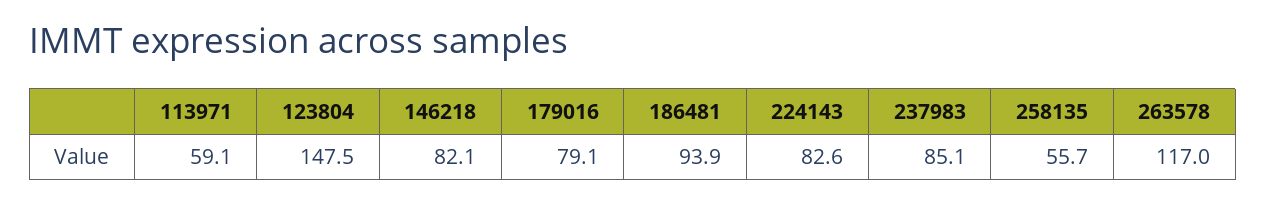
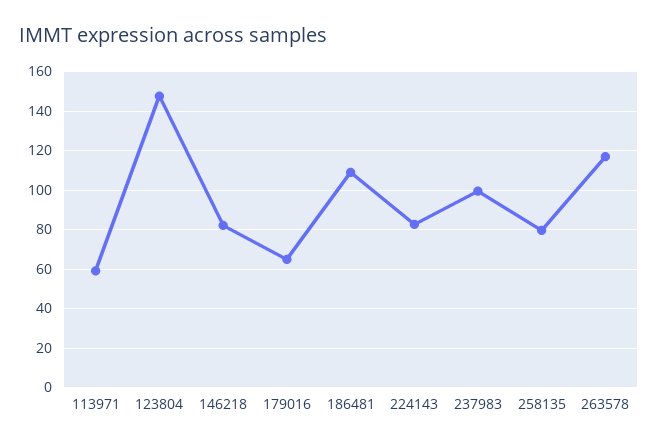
  {
    "113971": 59.1,
    "123804": 147.5,
    "146218": 82.1,
-   "179016": 79.1,
+   "179016": 65,
-   "186481": 93.9,
+   "186481": 110,
    "224143": 82.6,
-   "237983": 85.1,
+   "237983": 100,
-   "258135": 55.7,
+   "258135": 80,
    "263578": 117
  }

